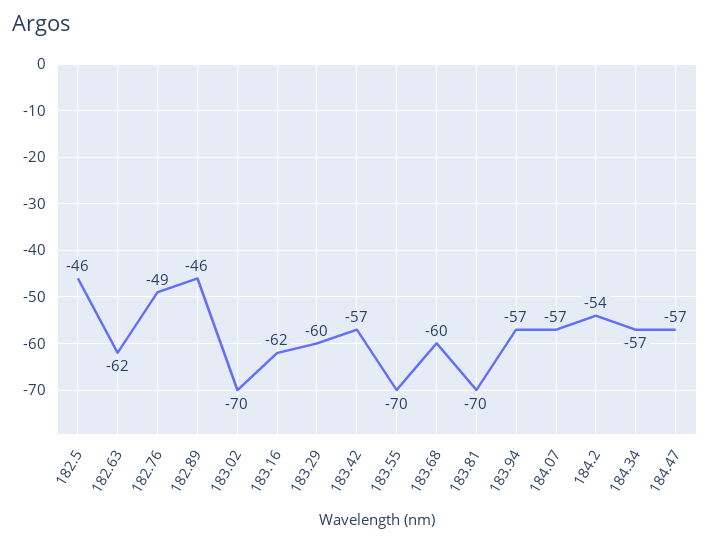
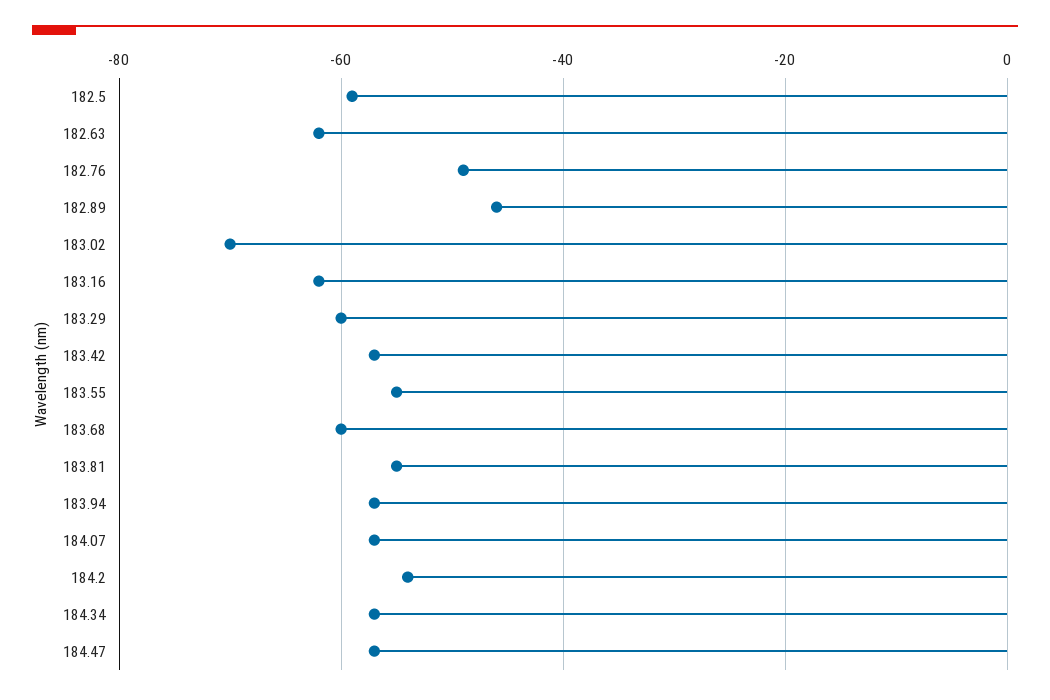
  {
-   "182.5": -46,
+   "182.5": -60,
    "182.63": -62,
    "182.76": -49,
    "182.89": -46,
    "183.02": -70,
    "183.16": -62,
    "183.29": -60,
    "183.42": -57,
-   "183.55": -70,
+   "183.55": -55,
    "183.68": -60,
-   "183.81": -70,
+   "183.81": -55,
    "183.94": -57,
    "184.07": -57,
    "184.2": -54,
    "184.34": -57,
    "184.47": -57
  }

